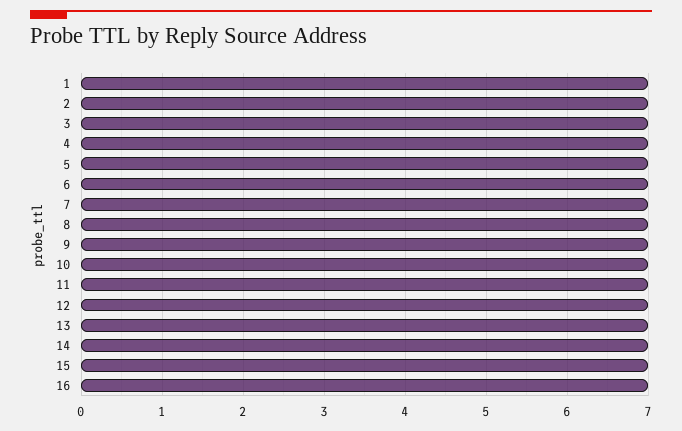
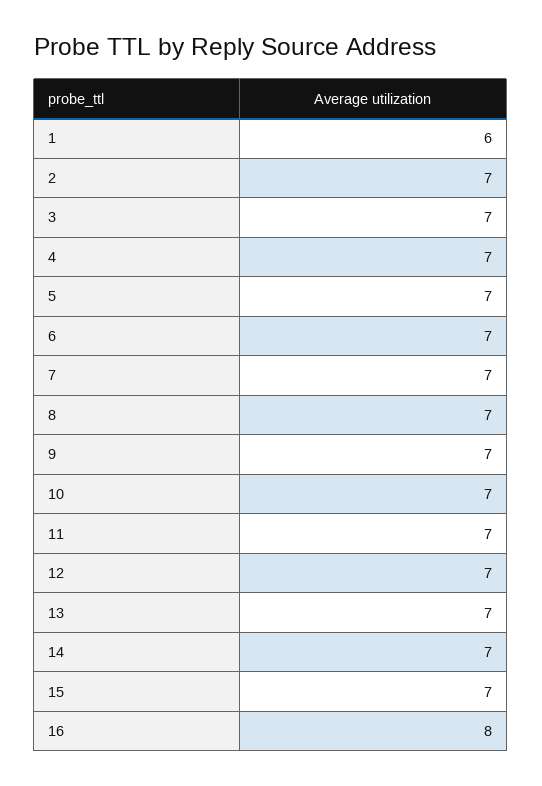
  {
-   "1": 7,
+   "1": 6,
    "2": 7,
    "3": 7,
    "4": 7,
    "5": 7,
    "6": 7,
    "7": 7,
    "8": 7,
    "9": 7,
    "10": 7,
    "11": 7,
    "12": 7,
    "13": 7,
    "14": 7,
    "15": 7,
-   "16": 7
+   "16": 8
  }

